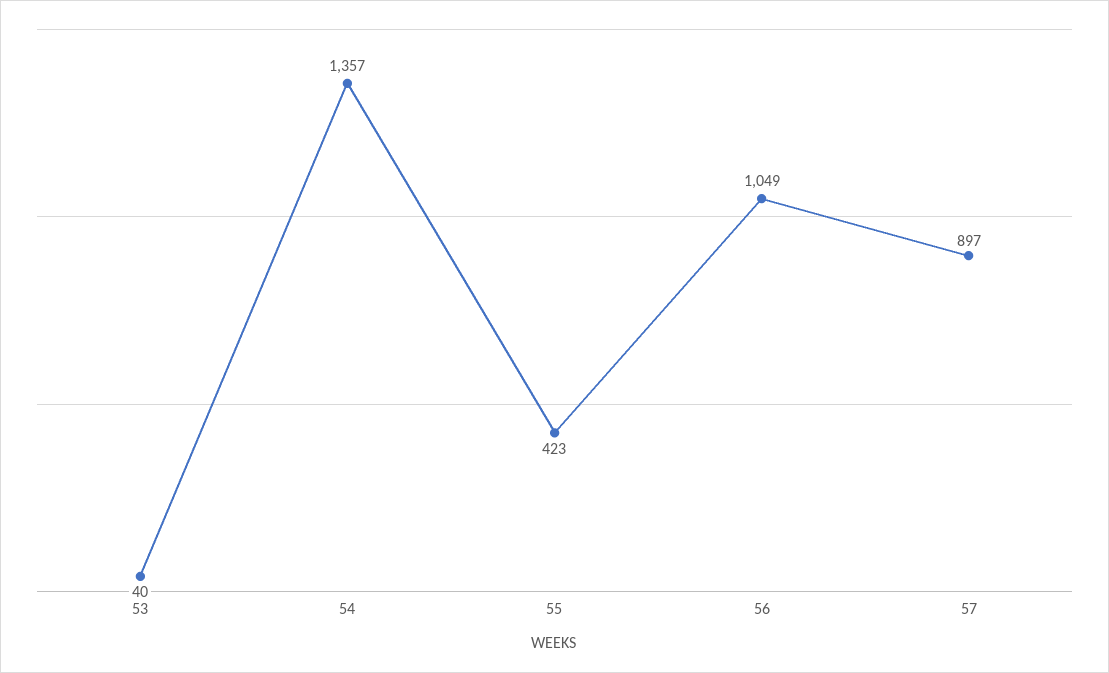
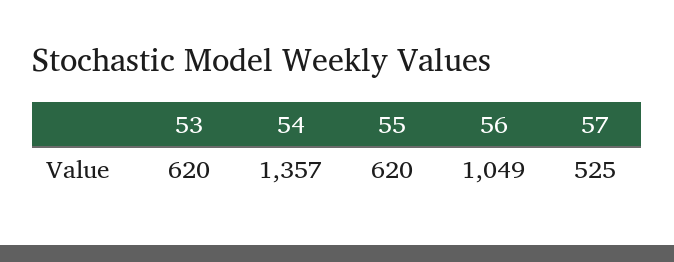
  {
-   "53": 40,
+   "53": 620,
    "54": 1357,
-   "55": 423,
+   "55": 620,
    "56": 1049,
-   "57": 897
+   "57": 525
  }

